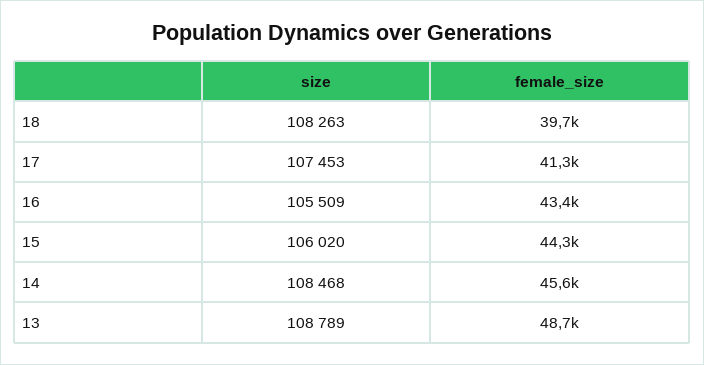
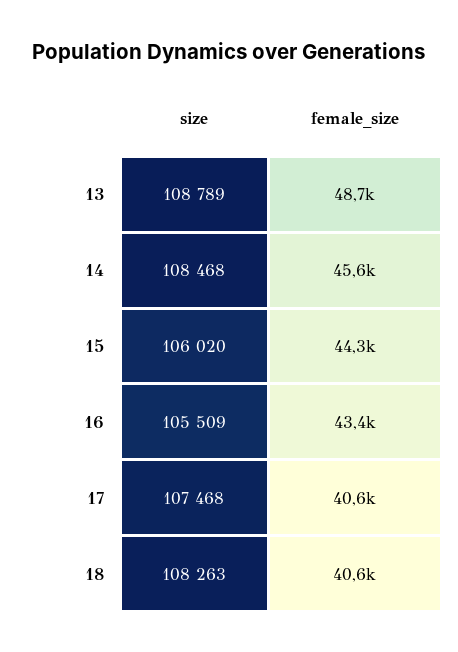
  {
    "size": {
      "18": 108263,
-     "17": 107453,
+     "17": 107468,
      "16": 105509,
      "15": 106020,
      "14": 108468,
      "13": 108789
    },
    "female_size": {
-     "18": 39700,
+     "18": 40600,
-     "17": 41300,
+     "17": 40600,
      "16": 43400,
      "15": 44300,
      "14": 45600,
      "13": 48700
    }
  }

